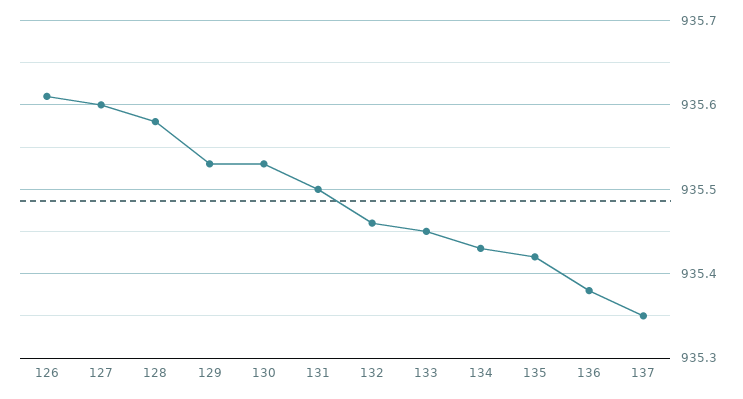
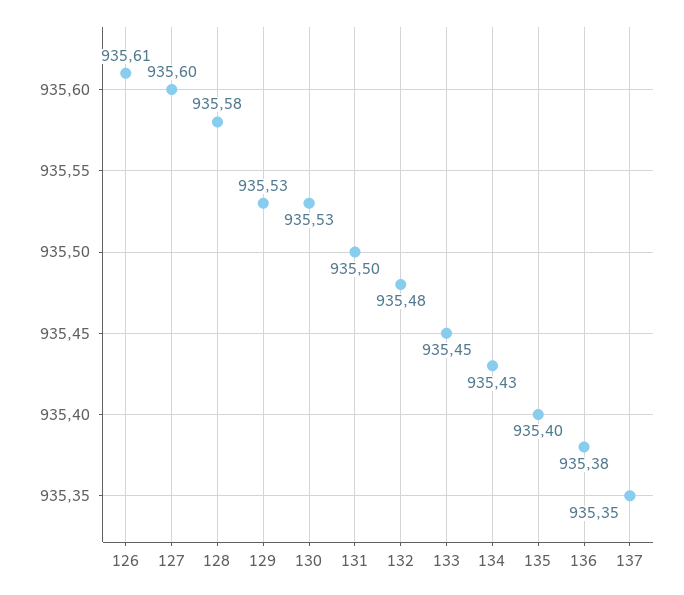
  {
    "126": 935.61,
    "127": 935.6,
    "128": 935.58,
    "129": 935.53,
    "130": 935.53,
    "131": 935.5,
-   "132": 935.46,
+   "132": 935.48,
    "133": 935.45,
    "134": 935.43,
-   "135": 935.42,
+   "135": 935.4,
    "136": 935.38,
    "137": 935.35
  }

